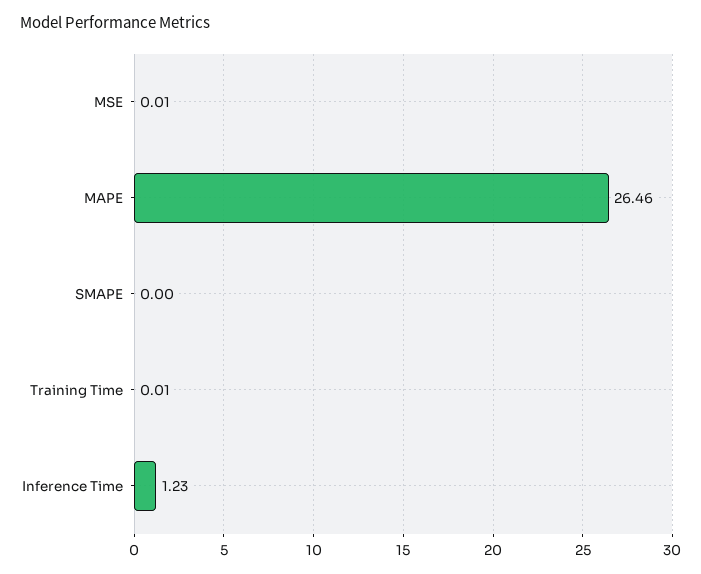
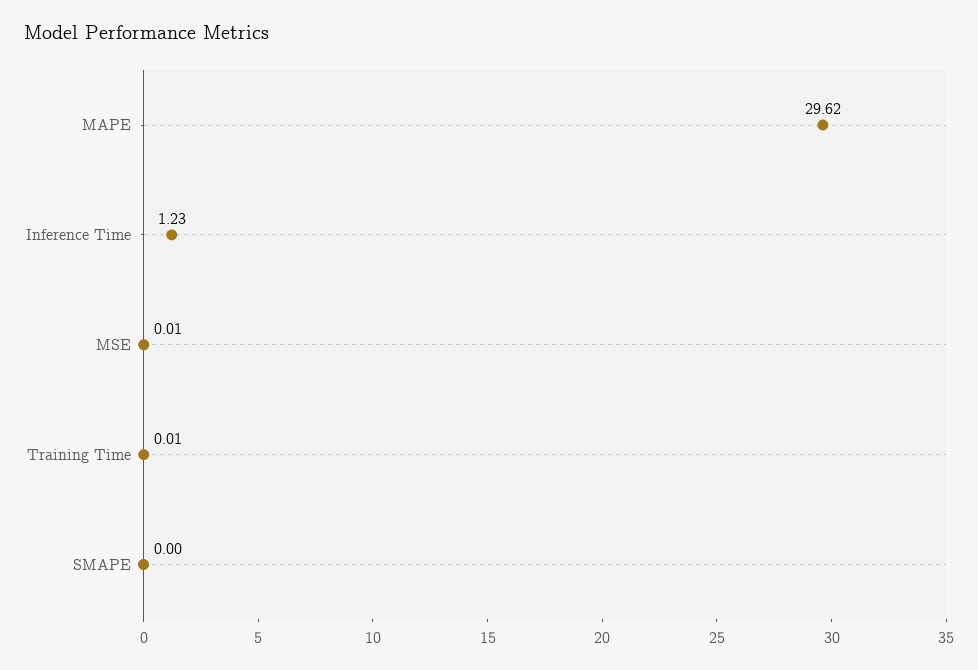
  {
    "MSE": 0.01,
-   "MAPE": 26.46,
+   "MAPE": 29.62,
    "SMAPE": 0,
    "Training Time": 0.01,
    "Inference Time": 1.23
  }

